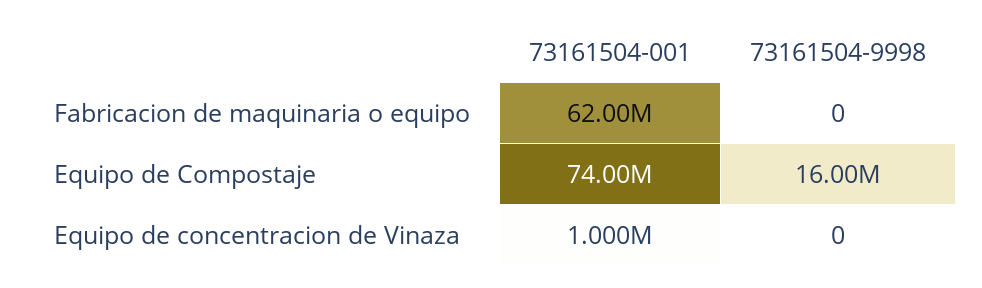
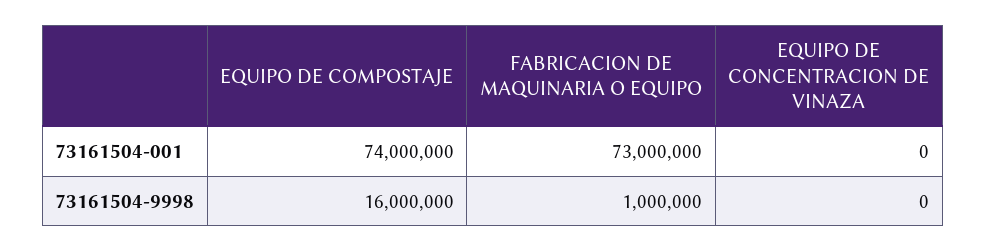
  {
    "73161504-001": {
-     "Fabricacion de maquinaria o equipo": 62000000,
+     "Fabricacion de maquinaria o equipo": 73000000,
      "Equipo de Compostaje": 74000000,
-     "Equipo de concentracion de Vinaza": 1000000
+     "Equipo de concentracion de Vinaza": 0
    },
    "73161504-9998": {
-     "Fabricacion de maquinaria o equipo": 0,
+     "Fabricacion de maquinaria o equipo": 1000000,
      "Equipo de Compostaje": 16000000,
      "Equipo de concentracion de Vinaza": 0
    }
  }

